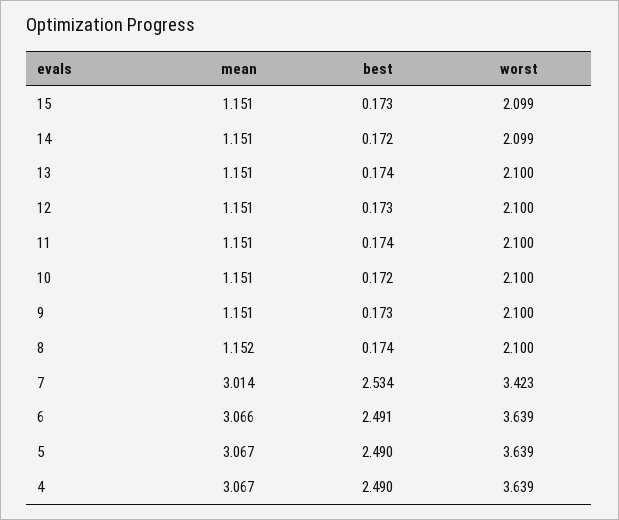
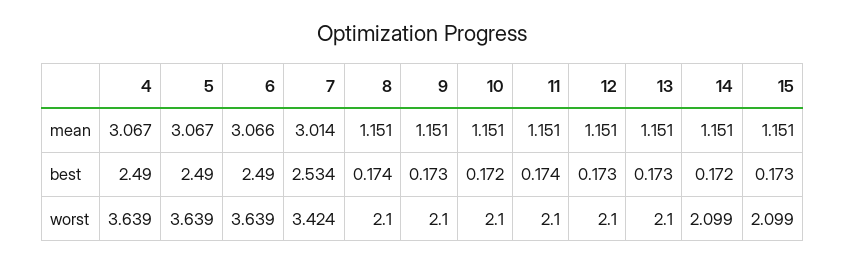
  {
    "mean": {
      "15": 1.151,
      "14": 1.151,
      "13": 1.151,
      "12": 1.151,
      "11": 1.151,
      "10": 1.151,
      "9": 1.151,
-     "8": 1.152,
+     "8": 1.151,
      "7": 3.014,
      "6": 3.066,
      "5": 3.067,
      "4": 3.067
    },
    "best": {
      "15": 0.173,
      "14": 0.172,
-     "13": 0.174,
+     "13": 0.173,
      "12": 0.173,
      "11": 0.174,
      "10": 0.172,
      "9": 0.173,
      "8": 0.174,
      "7": 2.534,
-     "6": 2.491,
+     "6": 2.49,
      "5": 2.49,
      "4": 2.49
    },
    "worst": {
      "15": 2.099,
      "14": 2.099,
      "13": 2.1,
      "12": 2.1,
      "11": 2.1,
      "10": 2.1,
      "9": 2.1,
      "8": 2.1,
-     "7": 3.423,
+     "7": 3.424,
      "6": 3.639,
      "5": 3.639,
      "4": 3.639
    }
  }

